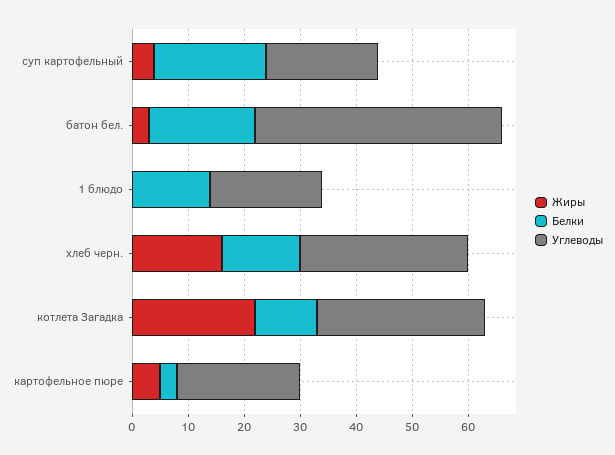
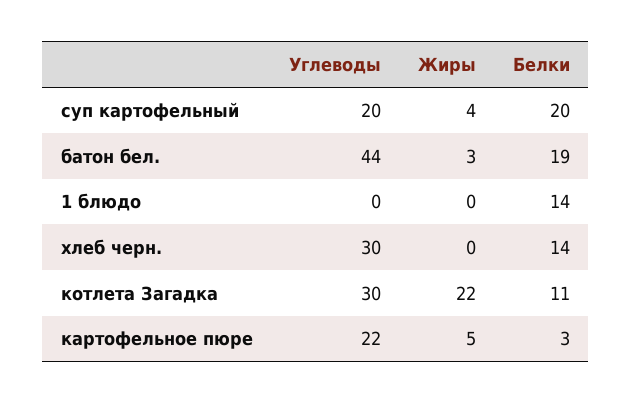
  {
    "Жиры": {
      "суп картофельный": 4,
      "батон бел.": 3,
      "1 блюдо": 0,
-     "хлеб черн.": 15,
+     "хлеб черн.": 0,
      "котлета Загадка": 22,
      "картофельное пюре": 5
    },
    "Белки": {
      "суп картофельный": 20,
      "батон бел.": 19,
      "1 блюдо": 14,
      "хлеб черн.": 14,
      "котлета Загадка": 11,
      "картофельное пюре": 3
    },
    "Углеводы": {
      "суп картофельный": 20,
      "батон бел.": 44,
-     "1 блюдо": 20,
+     "1 блюдо": 0,
      "хлеб черн.": 30,
      "котлета Загадка": 30,
      "картофельное пюре": 22
    }
  }

